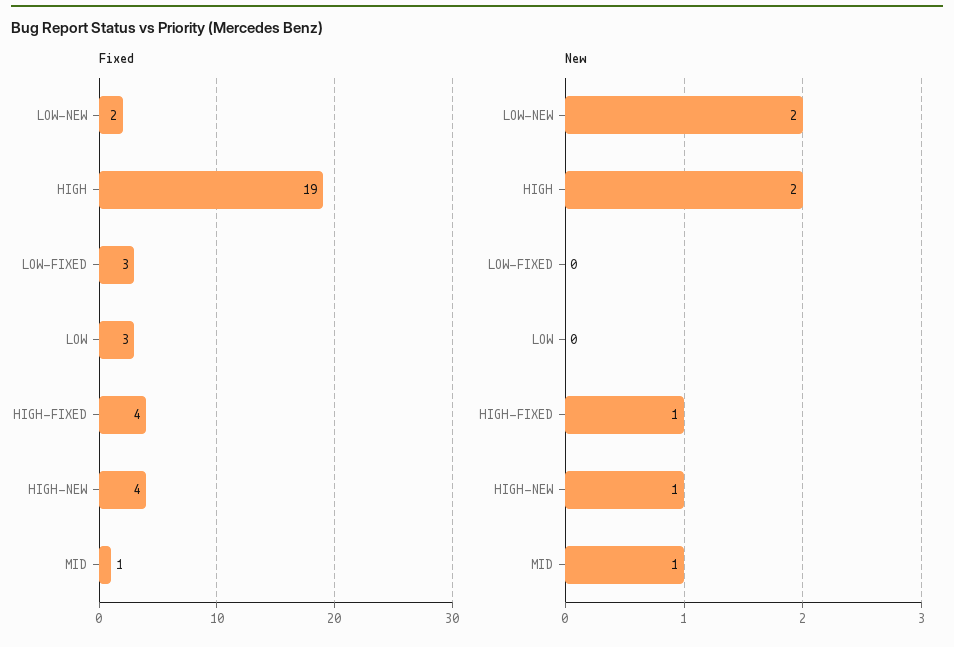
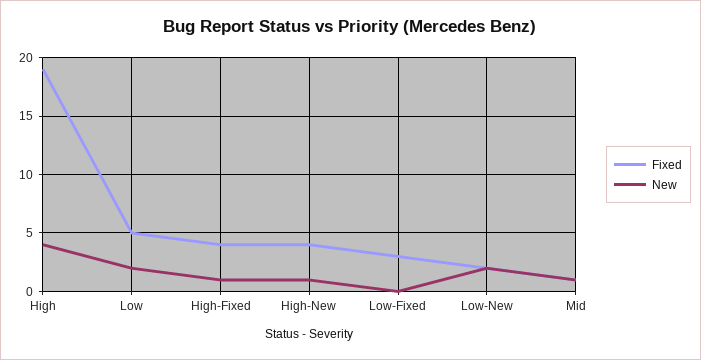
  {
    "Fixed": {
      "LOW-NEW": 2,
      "HIGH": 19,
      "LOW-FIXED": 3,
-     "LOW": 3,
+     "LOW": 5,
      "HIGH-FIXED": 4,
      "HIGH-NEW": 4,
      "MID": 1
    },
    "New": {
      "LOW-NEW": 2,
-     "HIGH": 2,
+     "HIGH": 4,
      "LOW-FIXED": 0,
-     "LOW": 0,
+     "LOW": 2,
      "HIGH-FIXED": 1,
      "HIGH-NEW": 1,
      "MID": 1
    }
  }

